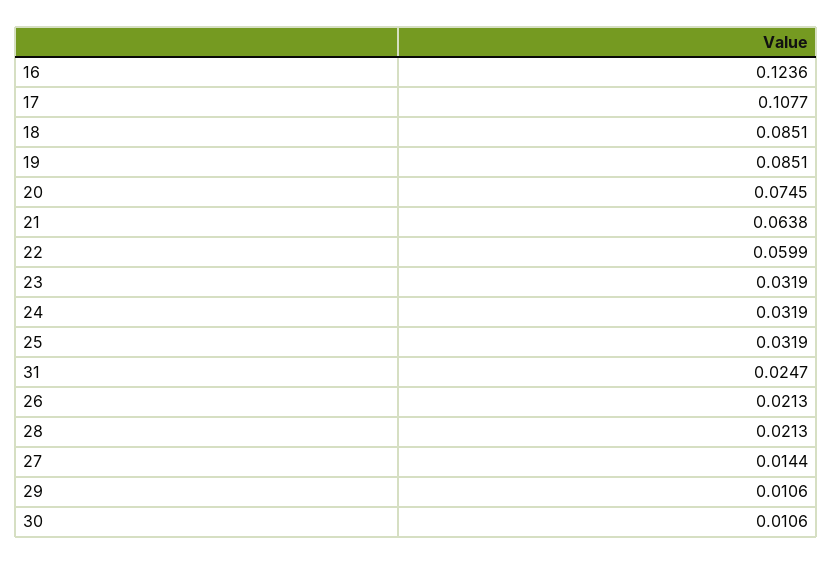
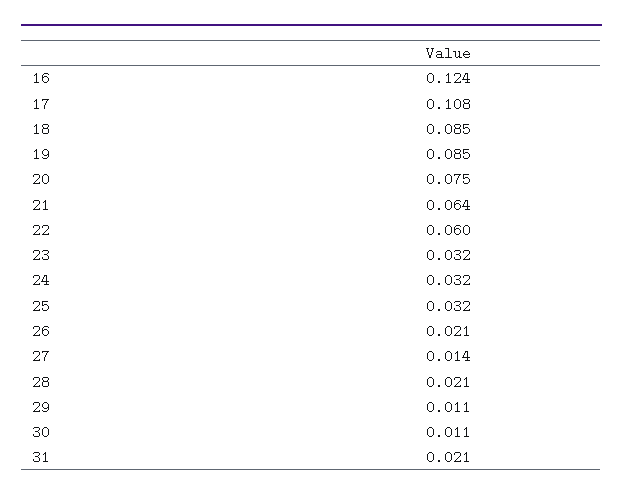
  {
    "16": 0.1236,
    "17": 0.1077,
    "18": 0.0851,
    "19": 0.0851,
    "20": 0.0745,
    "21": 0.0638,
    "22": 0.0599,
    "23": 0.0319,
    "24": 0.0319,
    "25": 0.0319,
-   "31": 0.0247,
+   "31": 0.021,
    "26": 0.0213,
    "28": 0.0213,
    "27": 0.0144,
    "29": 0.0106,
    "30": 0.0106
  }

